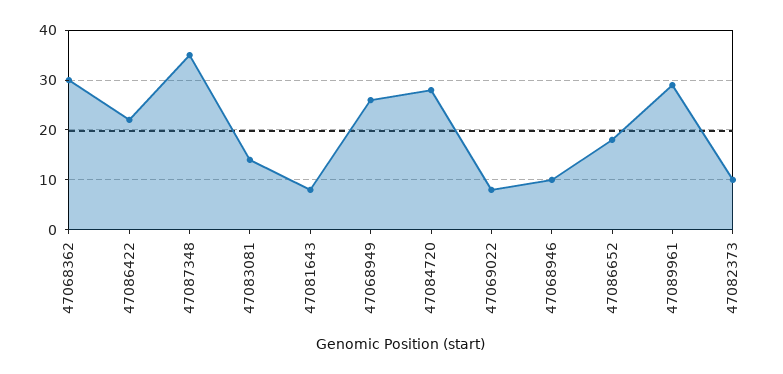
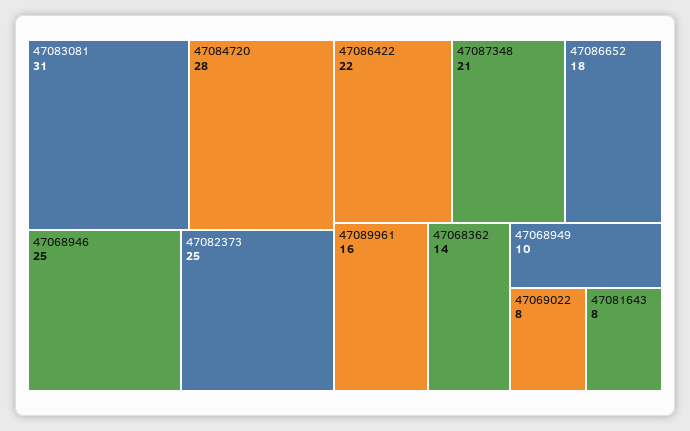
  {
-   "47068362": 30,
+   "47068362": 14,
    "47086422": 22,
-   "47087348": 35,
+   "47087348": 21,
-   "47083081": 15,
+   "47083081": 31,
    "47081643": 8,
-   "47068949": 25,
+   "47068949": 10,
    "47084720": 28,
    "47069022": 8,
-   "47068946": 10,
+   "47068946": 25,
    "47086652": 18,
-   "47089961": 30,
+   "47089961": 16,
-   "47082373": 10
+   "47082373": 25
  }

